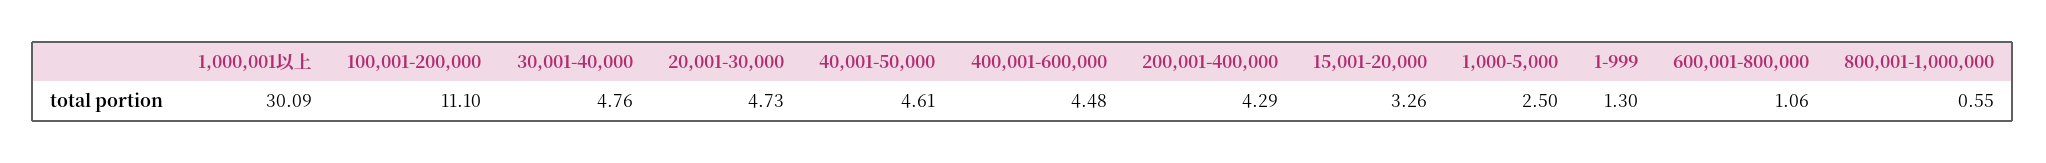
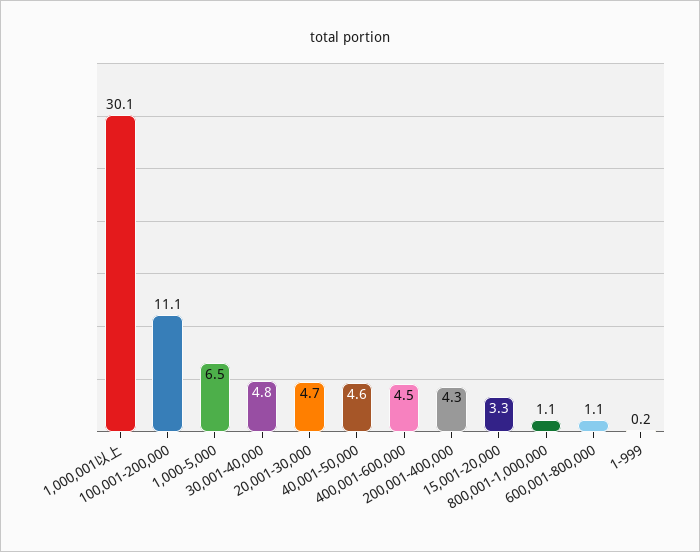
  {
    "1,000,001以上": 30.09,
    "100,001-200,000": 11.1,
    "30,001-40,000": 4.76,
    "20,001-30,000": 4.73,
    "40,001-50,000": 4.61,
    "400,001-600,000": 4.48,
    "200,001-400,000": 4.29,
    "15,001-20,000": 3.26,
-   "1,000-5,000": 2.5,
+   "1,000-5,000": 6.5,
-   "1-999": 1.3,
+   "1-999": 0.2,
    "600,001-800,000": 1.06,
-   "800,001-1,000,000": 0.55
+   "800,001-1,000,000": 1.1
  }

